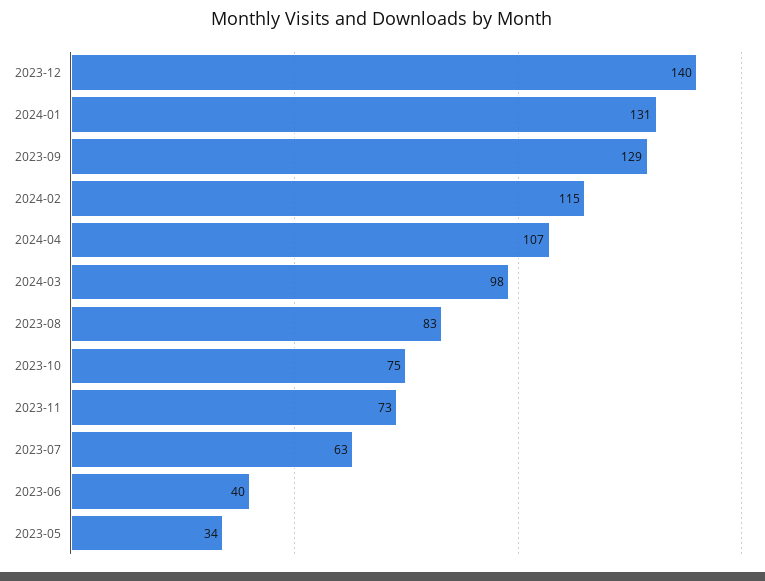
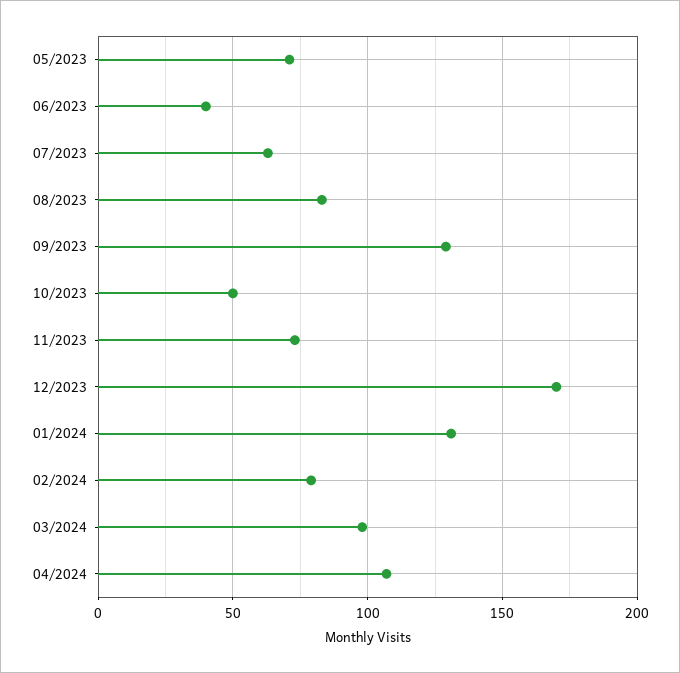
  {
-   "2023-12": 140,
+   "2023-12": 170,
    "2024-01": 131,
    "2023-09": 129,
-   "2024-02": 115,
+   "2024-02": 80,
    "2024-04": 107,
    "2024-03": 98,
    "2023-08": 83,
-   "2023-10": 75,
+   "2023-10": 50,
    "2023-11": 73,
    "2023-07": 63,
    "2023-06": 40,
-   "2023-05": 34
+   "2023-05": 70
  }

